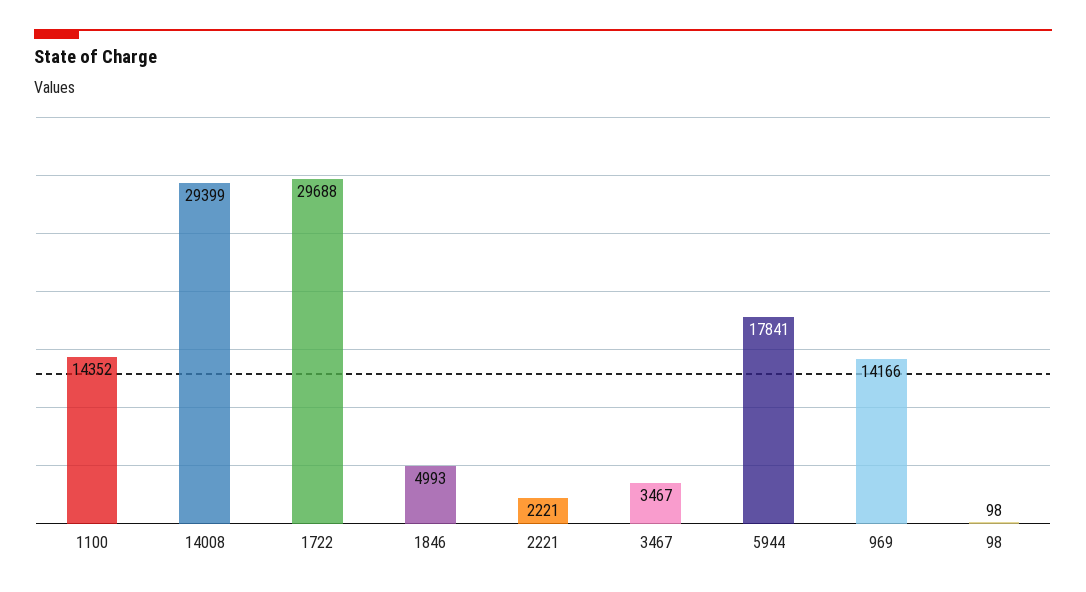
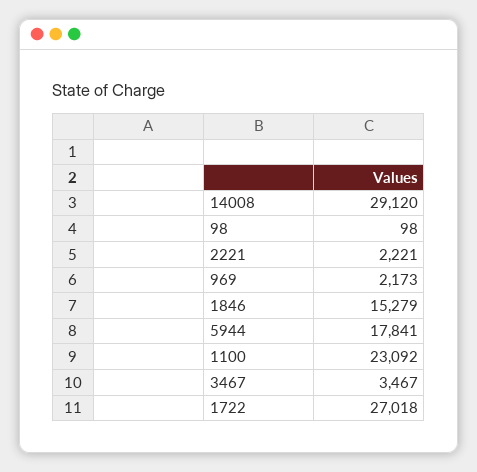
  {
-   "1100": 14352,
+   "1100": 23092,
-   "14008": 29399,
+   "14008": 29120,
-   "1722": 29688,
+   "1722": 27018,
-   "1846": 4993,
+   "1846": 15279,
    "2221": 2221,
    "3467": 3467,
    "5944": 17841,
-   "969": 14166,
+   "969": 2173,
    "98": 98
  }

